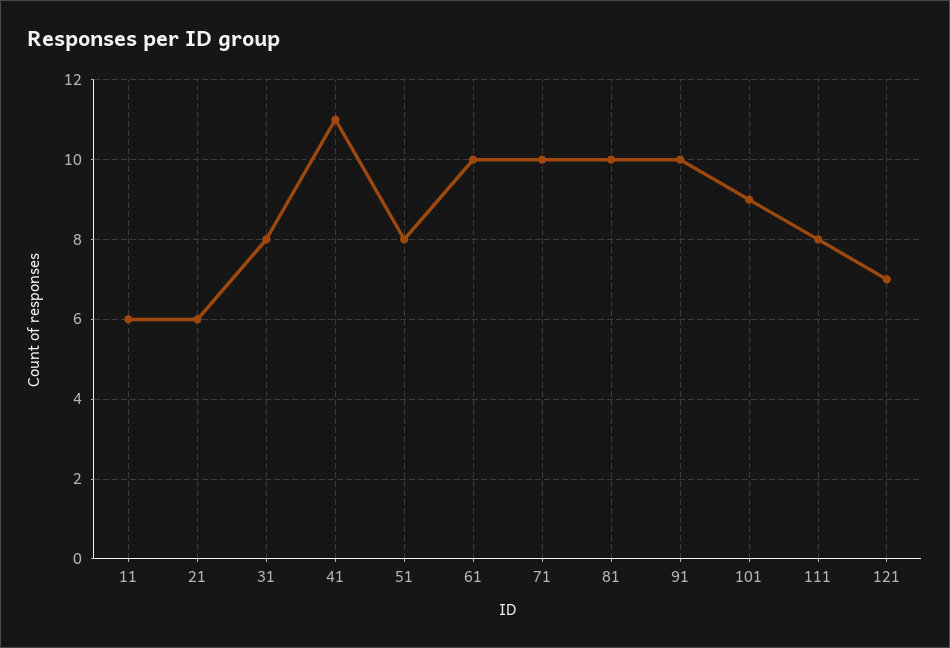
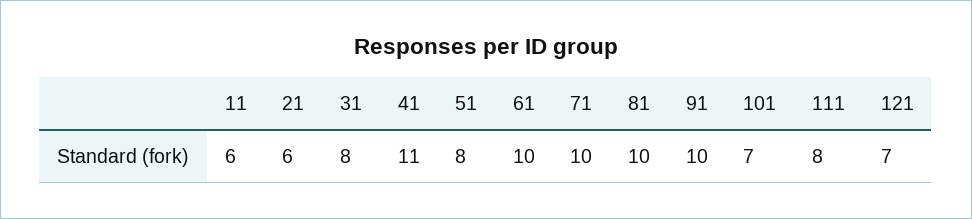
  {
    "11": 6,
    "21": 6,
    "31": 8,
    "41": 11,
    "51": 8,
    "61": 10,
    "71": 10,
    "81": 10,
    "91": 10,
-   "101": 9,
+   "101": 7,
    "111": 8,
    "121": 7
  }

